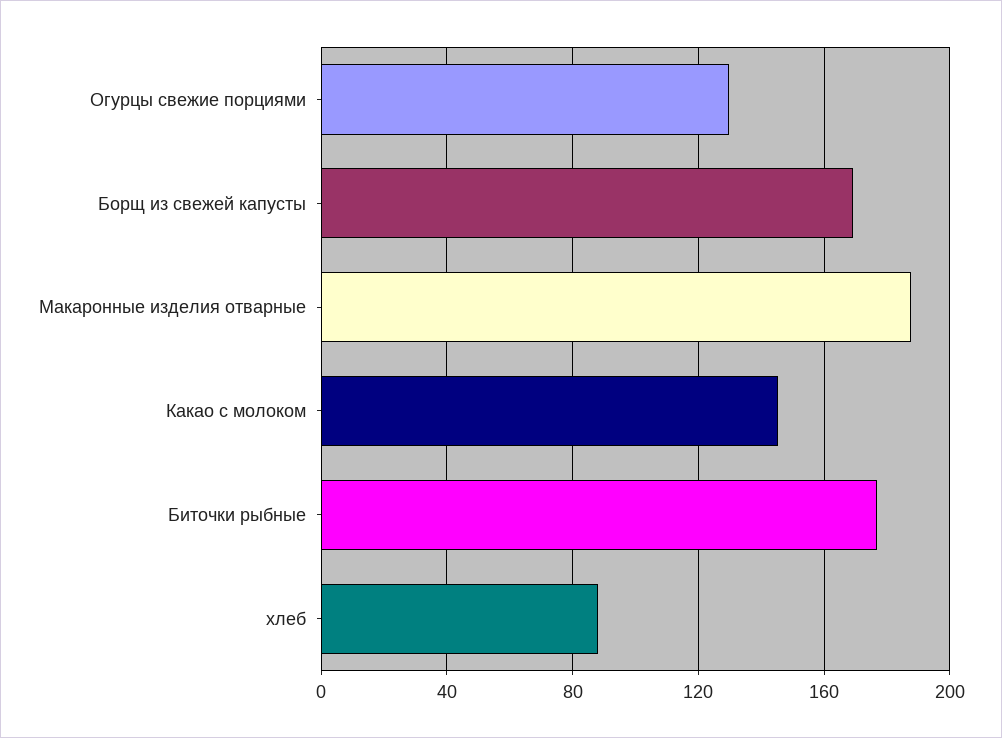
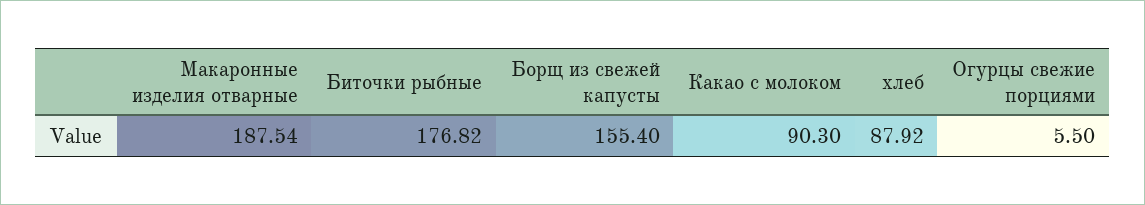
  {
-   "Огурцы свежие порциями": 130,
+   "Огурцы свежие порциями": 5.5,
-   "Борщ из свежей капусты": 170,
+   "Борщ из свежей капусты": 155.4,
    "Макаронные изделия отварные": 187.54,
-   "Какао с молоком": 145,
+   "Какао с молоком": 90.3,
    "Биточки рыбные": 176.82,
    "хлеб": 87.92
  }

